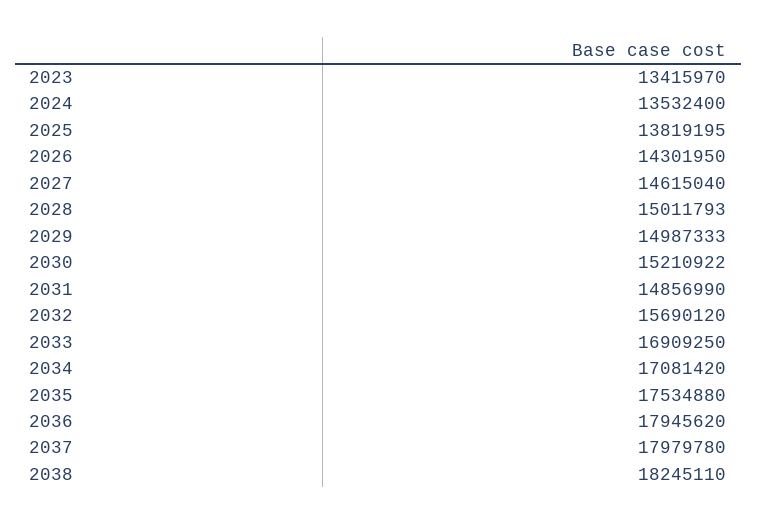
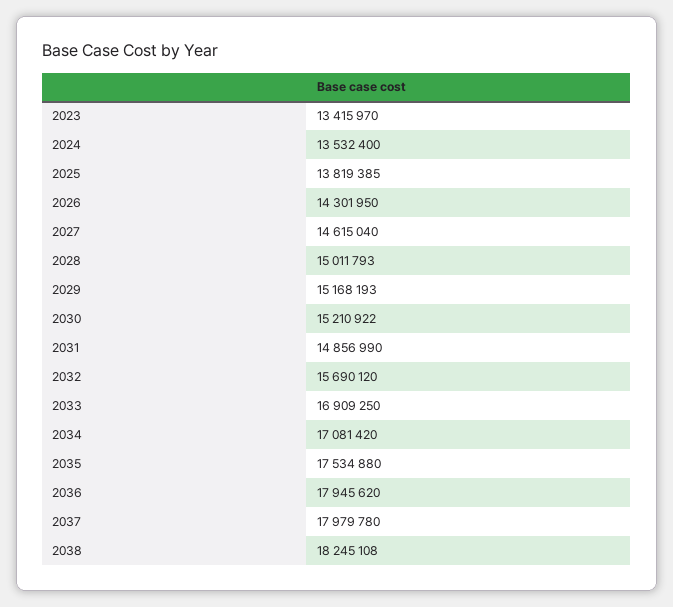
  {
    "2023": 13415970,
    "2024": 13532400,
-   "2025": 13819195,
+   "2025": 13819385,
    "2026": 14301950,
    "2027": 14615040,
    "2028": 15011793,
-   "2029": 14987333,
+   "2029": 15168193,
    "2030": 15210922,
    "2031": 14856990,
    "2032": 15690120,
    "2033": 16909250,
    "2034": 17081420,
    "2035": 17534880,
    "2036": 17945620,
    "2037": 17979780,
-   "2038": 18245110
+   "2038": 18245108
  }

